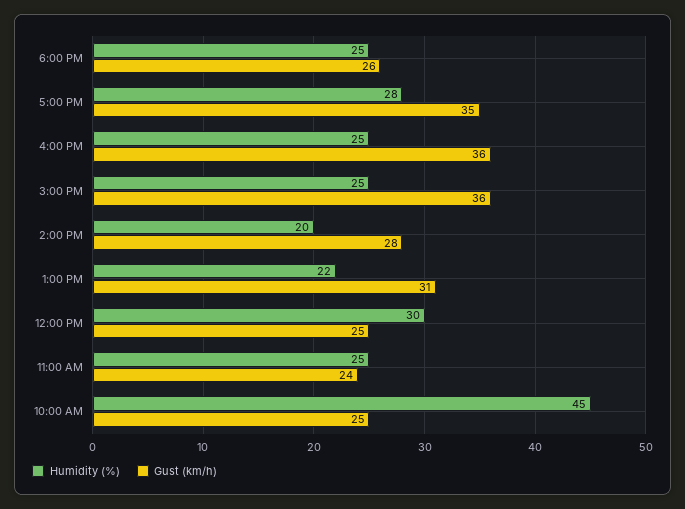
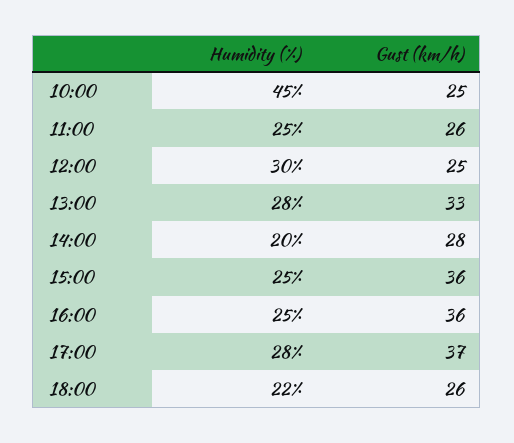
  {
    "Humidity (%)": {
-     "6:00 PM": 25,
+     "6:00 PM": 22,
      "5:00 PM": 28,
      "4:00 PM": 25,
      "3:00 PM": 25,
      "2:00 PM": 20,
-     "1:00 PM": 22,
+     "1:00 PM": 28,
      "12:00 PM": 30,
      "11:00 AM": 25,
      "10:00 AM": 45
    },
    "Gust (km/h)": {
      "6:00 PM": 26,
-     "5:00 PM": 35,
+     "5:00 PM": 37,
      "4:00 PM": 36,
      "3:00 PM": 36,
      "2:00 PM": 28,
-     "1:00 PM": 31,
+     "1:00 PM": 33,
      "12:00 PM": 25,
-     "11:00 AM": 24,
+     "11:00 AM": 26,
      "10:00 AM": 25
    }
  }

